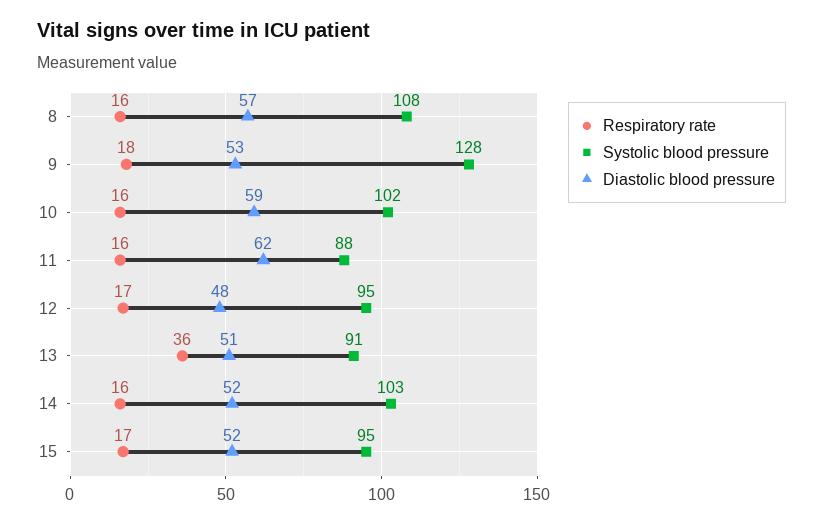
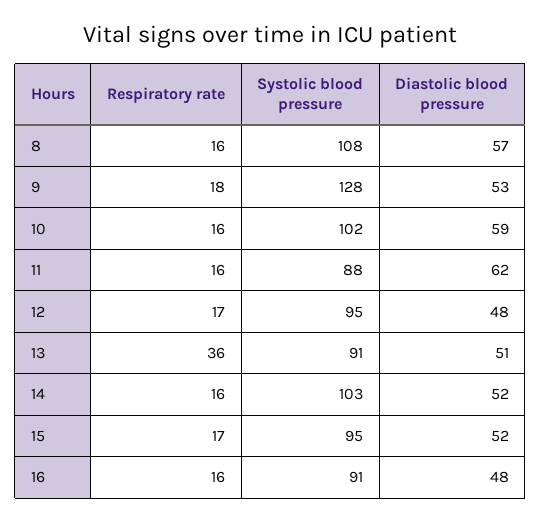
  {
    "Respiratory rate": {
      "8": 16,
      "9": 18,
      "10": 16,
      "11": 16,
      "12": 17,
      "13": 36,
      "14": 16,
-     "15": 17
+     "15": 17,
+     "16": 16
    },
    "Systolic blood pressure": {
      "8": 108,
      "9": 128,
      "10": 102,
      "11": 88,
      "12": 95,
      "13": 91,
      "14": 103,
-     "15": 95
+     "15": 95,
+     "16": 91
    },
    "Diastolic blood pressure": {
      "8": 57,
      "9": 53,
      "10": 59,
      "11": 62,
      "12": 48,
      "13": 51,
      "14": 52,
-     "15": 52
+     "15": 52,
+     "16": 48
    }
  }

